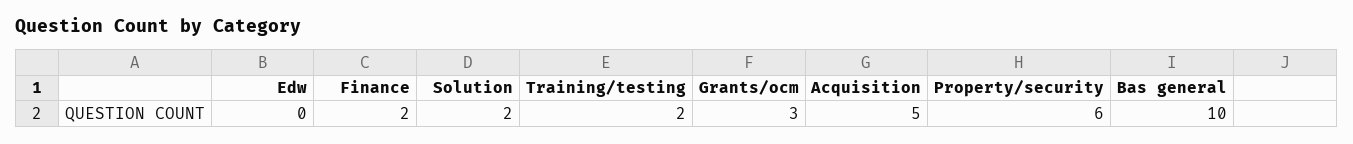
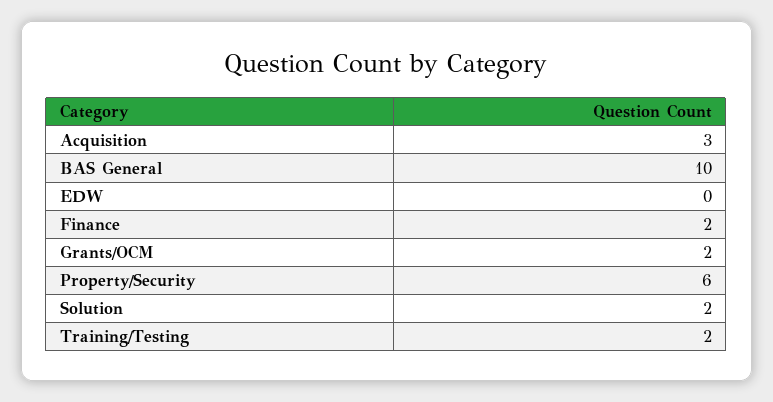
  {
    "Edw": 0,
    "Finance": 2,
    "Solution": 2,
    "Training/testing": 2,
-   "Grants/ocm": 3,
+   "Grants/ocm": 2,
-   "Acquisition": 5,
+   "Acquisition": 3,
    "Property/security": 6,
    "Bas general": 10
  }

